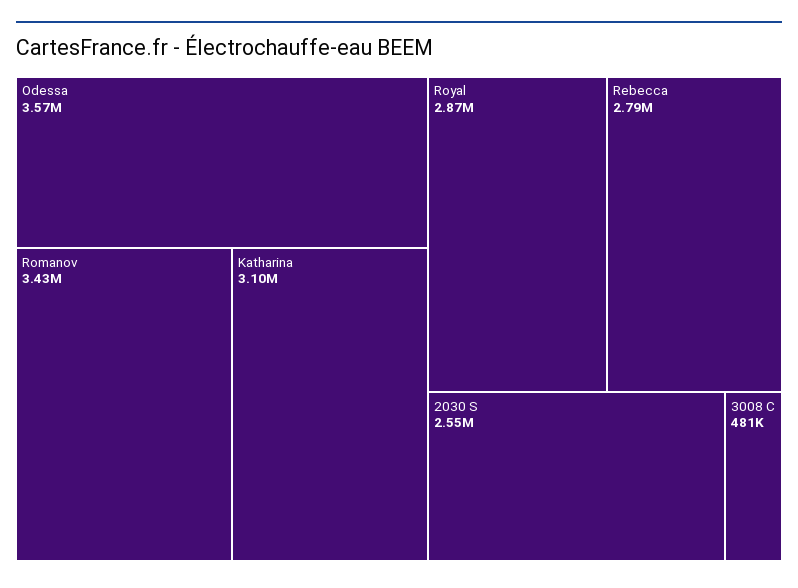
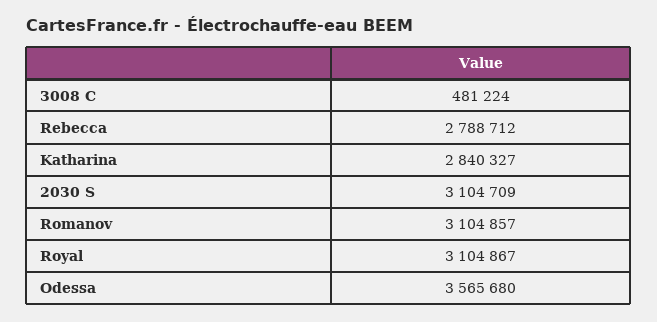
  {
    "Odessa": 3565680,
-   "Romanov": 3430000,
+   "Romanov": 3104857,
-   "Katharina": 3100000,
+   "Katharina": 2840327,
-   "Royal": 2870000,
+   "Royal": 3104867,
    "Rebecca": 2788712,
-   "2030 S": 2550000,
+   "2030 S": 3104709,
    "3008 C": 481224
  }

